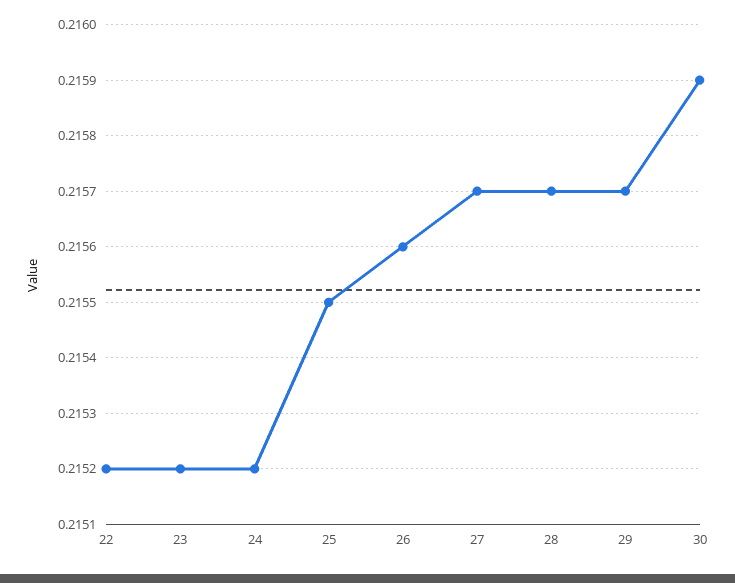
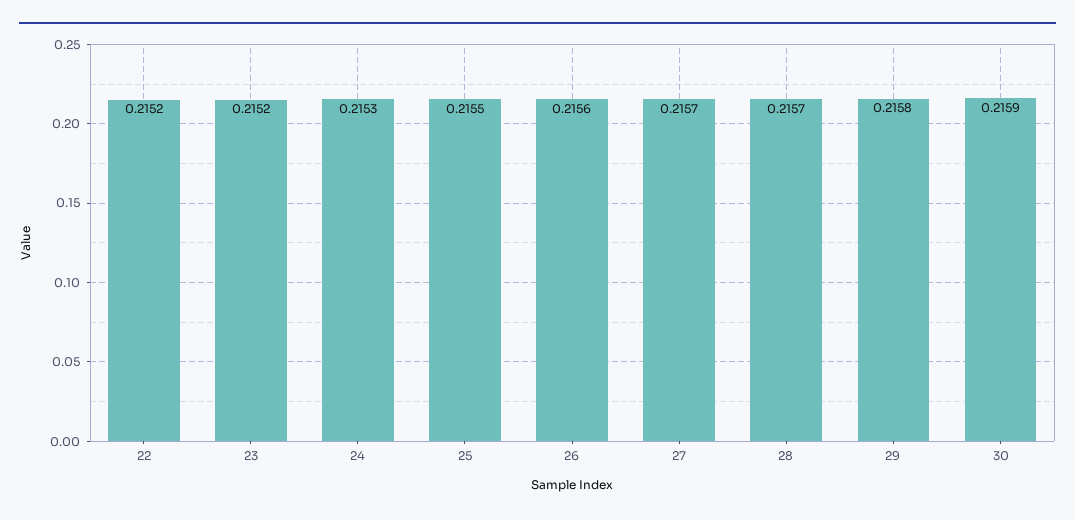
  {
    "22": 0.2152,
    "23": 0.2152,
-   "24": 0.2152,
+   "24": 0.2153,
    "25": 0.2155,
    "26": 0.2156,
    "27": 0.2157,
    "28": 0.2157,
-   "29": 0.2157,
+   "29": 0.2158,
    "30": 0.2159
  }

